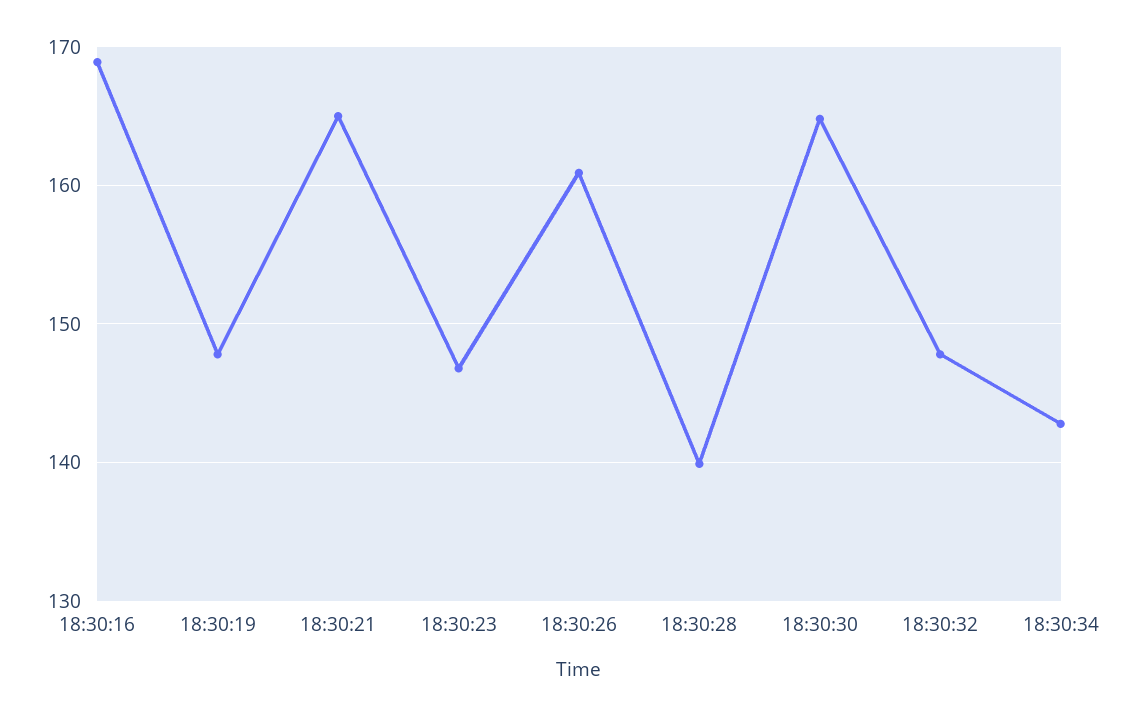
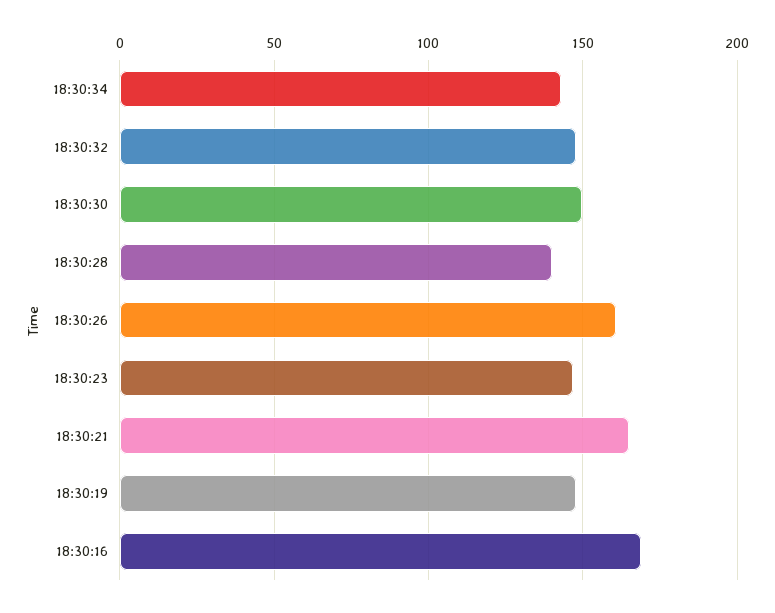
  {
    "18:30:16": 169,
    "18:30:19": 148,
    "18:30:21": 165,
    "18:30:23": 147,
    "18:30:26": 161,
    "18:30:28": 140,
-   "18:30:30": 165,
+   "18:30:30": 150,
    "18:30:32": 148,
    "18:30:34": 143
  }

